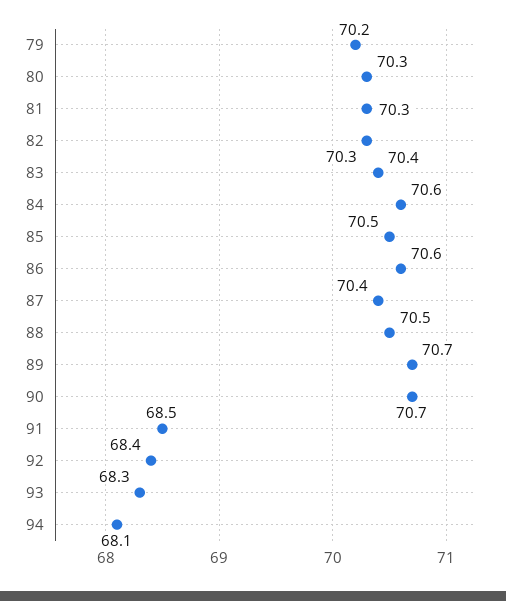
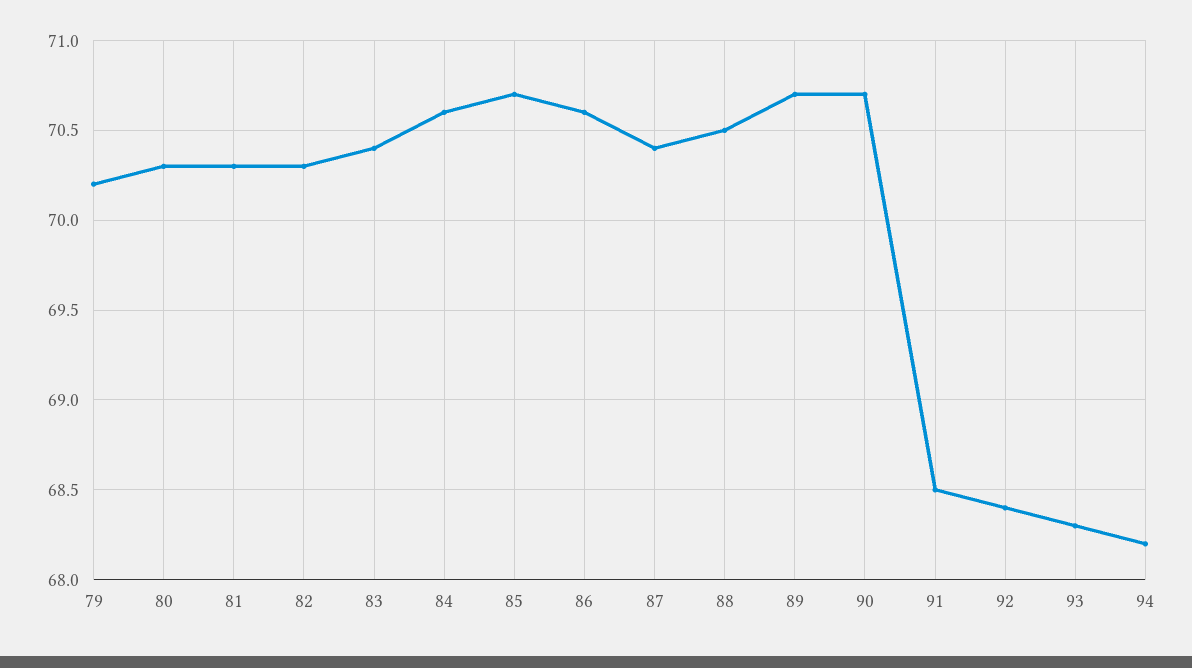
  {
    "79": 70.2,
    "80": 70.3,
    "81": 70.3,
    "82": 70.3,
    "83": 70.4,
    "84": 70.6,
-   "85": 70.5,
+   "85": 70.7,
    "86": 70.6,
    "87": 70.4,
    "88": 70.5,
    "89": 70.7,
    "90": 70.7,
    "91": 68.5,
    "92": 68.4,
    "93": 68.3,
-   "94": 68.1
+   "94": 68.2
  }

